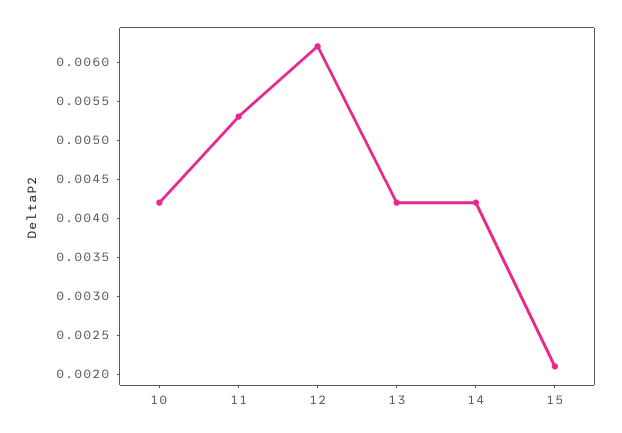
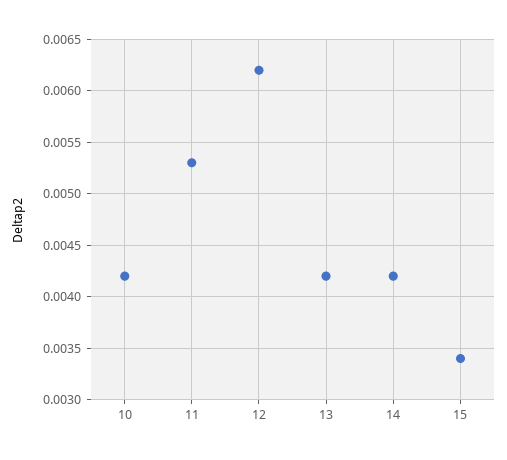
  {
    "10": 0.0042,
    "11": 0.0053,
    "12": 0.0062,
    "13": 0.0042,
    "14": 0.0042,
-   "15": 0.002
+   "15": 0.0034
  }

